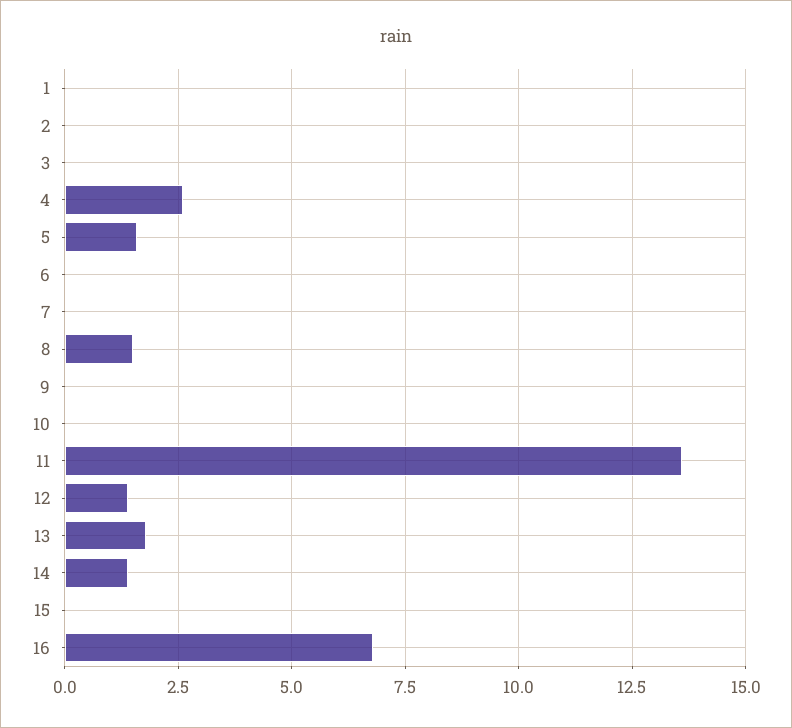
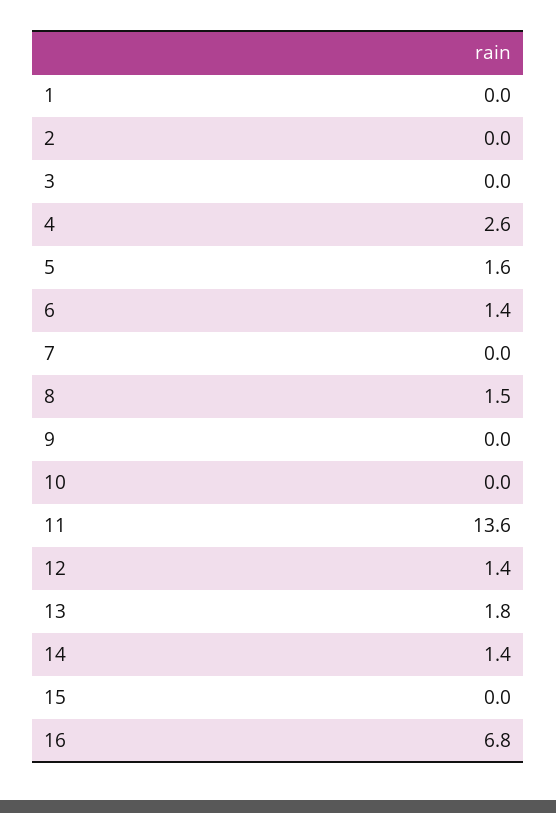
  {
    "1": 0,
    "2": 0,
    "3": 0,
    "4": 2.6,
    "5": 1.6,
-   "6": 0,
+   "6": 1.4,
    "7": 0,
    "8": 1.5,
    "9": 0,
    "10": 0,
    "11": 13.6,
    "12": 1.4,
    "13": 1.8,
    "14": 1.4,
    "15": 0,
    "16": 6.8
  }

